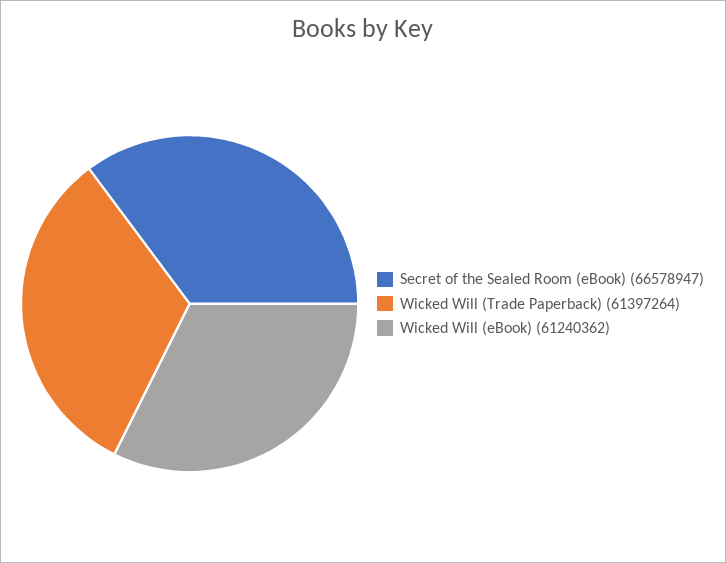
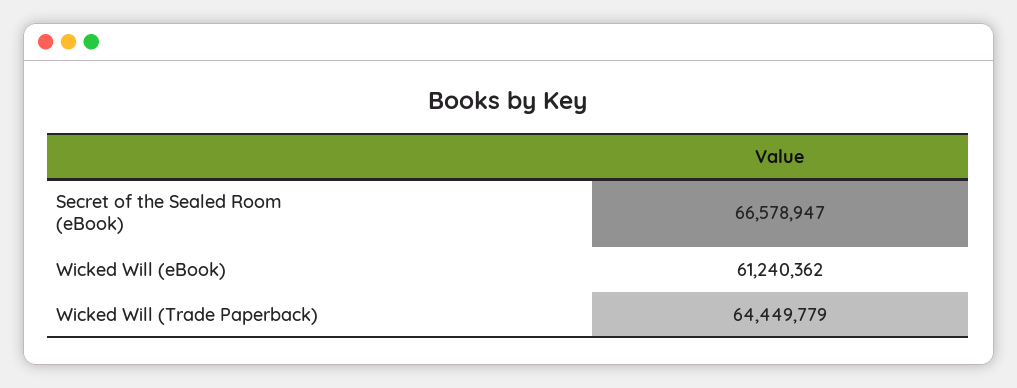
  {
    "Secret of the Sealed Room (eBook)": 66578947,
-   "Wicked Will (Trade Paperback)": 61397264,
+   "Wicked Will (Trade Paperback)": 64449779,
    "Wicked Will (eBook)": 61240362
  }

